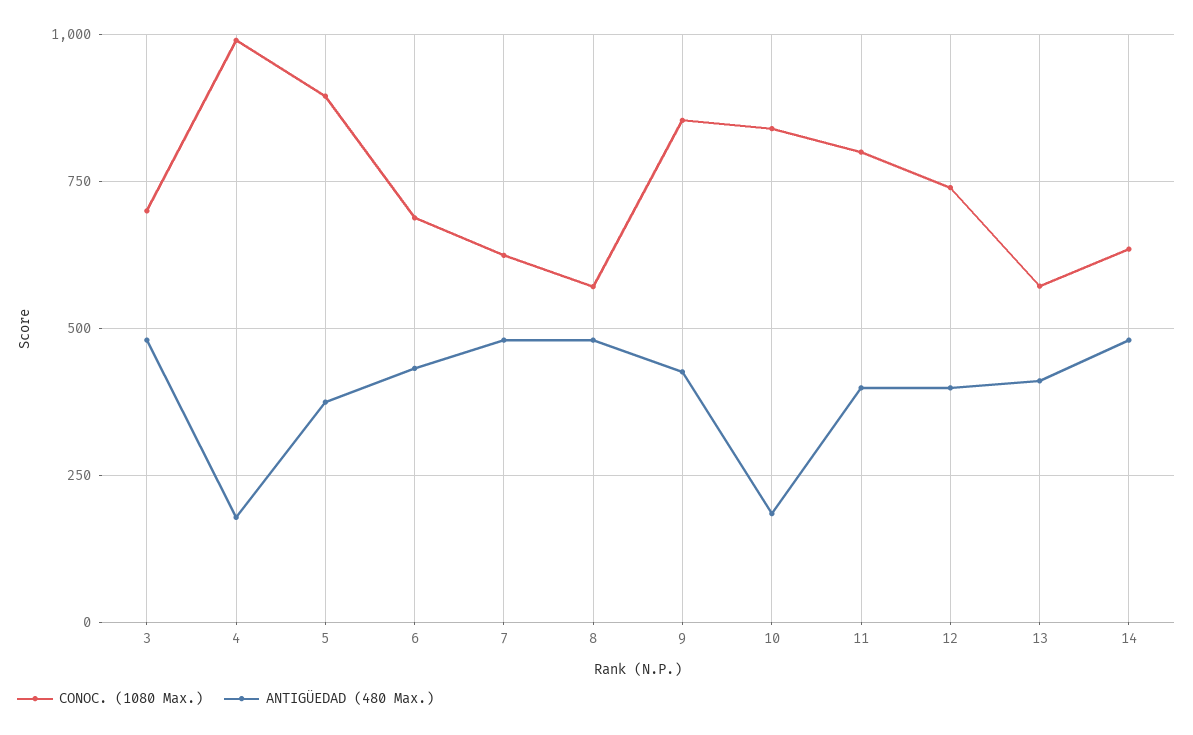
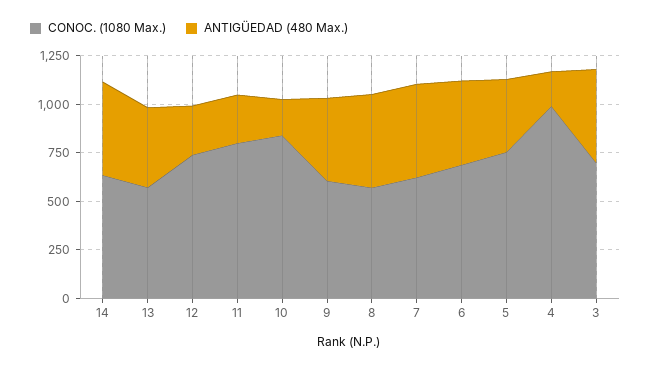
  {
    "CONOC. (1080 Max.)": {
      "3": 700,
      "4": 1000,
-     "5": 900,
+     "5": 750,
      "6": 700,
      "7": 625,
      "8": 575,
-     "9": 850,
+     "9": 600,
      "10": 850,
      "11": 800,
      "12": 750,
      "13": 575,
      "14": 625
    },
    "ANTIGÜEDAD (480 Max.)": {
      "3": 475,
      "4": 175,
      "5": 375,
      "6": 425,
      "7": 475,
      "8": 475,
      "9": 425,
      "10": 175,
-     "11": 400,
+     "11": 250,
-     "12": 400,
+     "12": 250,
      "13": 400,
      "14": 475
    }
  }

